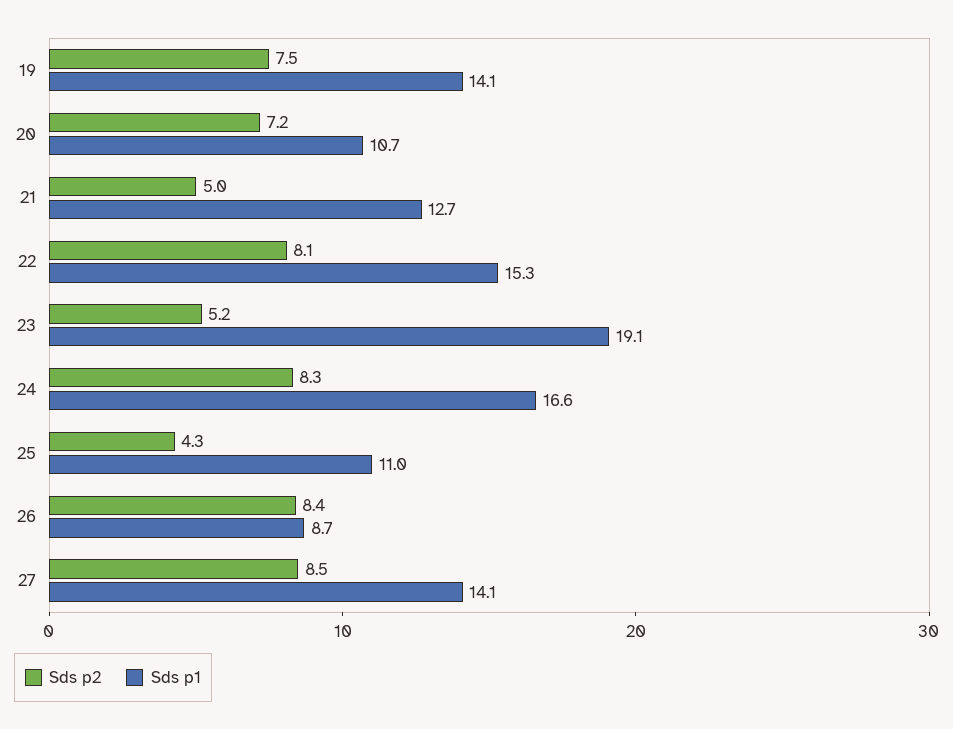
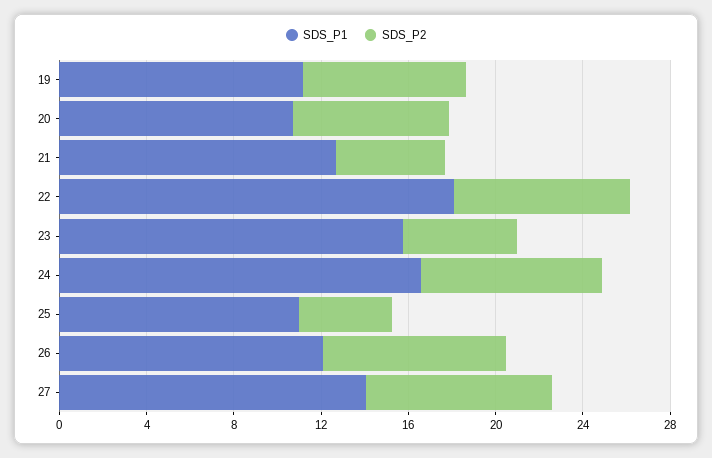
  {
    "Sds p2": {
      "19": 7.5,
      "20": 7.2,
      "21": 5,
      "22": 8.1,
      "23": 5.2,
      "24": 8.3,
      "25": 4.3,
      "26": 8.4,
      "27": 8.5
    },
    "Sds p1": {
-     "19": 14.1,
+     "19": 11,
      "20": 10.7,
      "21": 12.7,
-     "22": 15.3,
+     "22": 18,
-     "23": 19.1,
+     "23": 16,
      "24": 16.6,
      "25": 11,
-     "26": 8.7,
+     "26": 12,
      "27": 14.1
    }
  }

